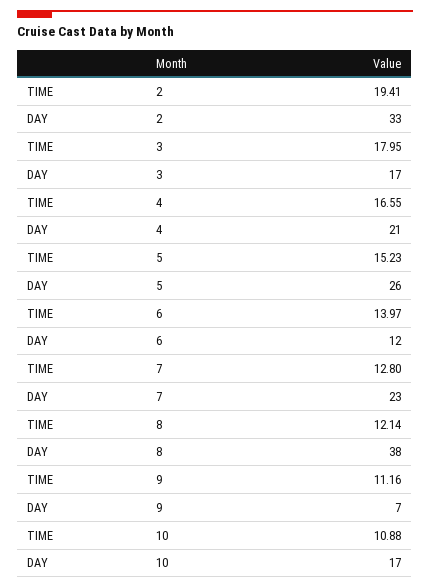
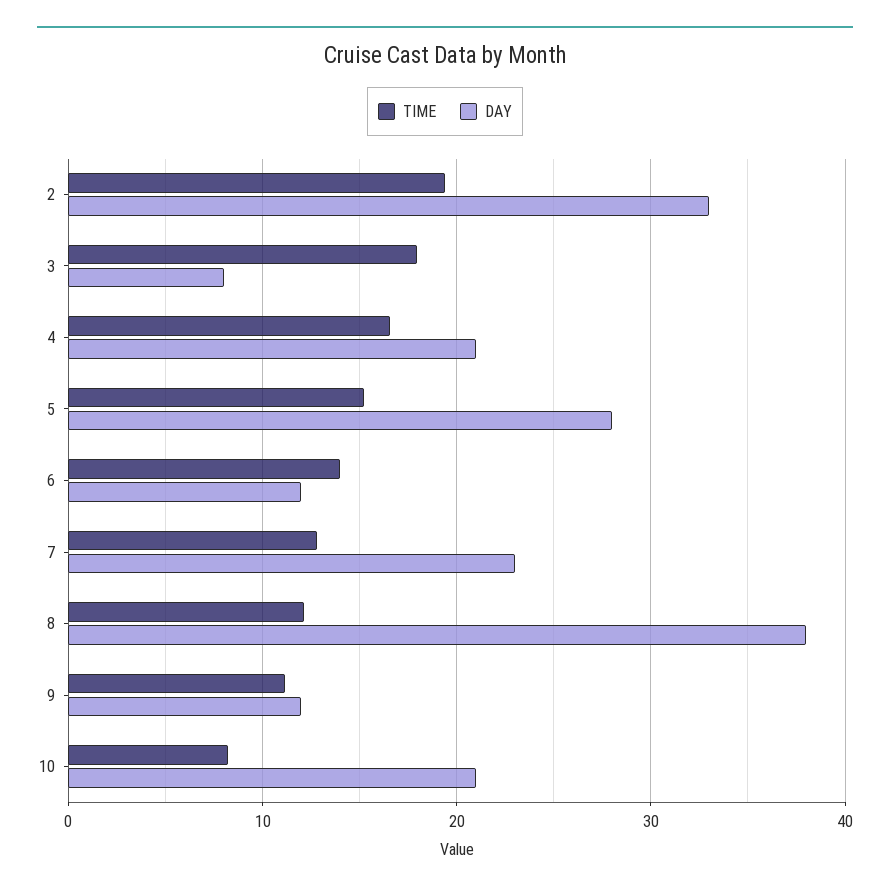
  {
    "TIME": {
      "2": 19.41,
      "3": 17.95,
      "4": 16.55,
      "5": 15.23,
      "6": 13.97,
      "7": 12.8,
      "8": 12.14,
      "9": 11.16,
-     "10": 10.88
+     "10": 8
    },
    "DAY": {
      "2": 33,
-     "3": 17,
+     "3": 8,
      "4": 21,
-     "5": 26,
+     "5": 28,
      "6": 12,
      "7": 23,
      "8": 38,
-     "9": 7,
+     "9": 12,
-     "10": 17
+     "10": 21
    }
  }

